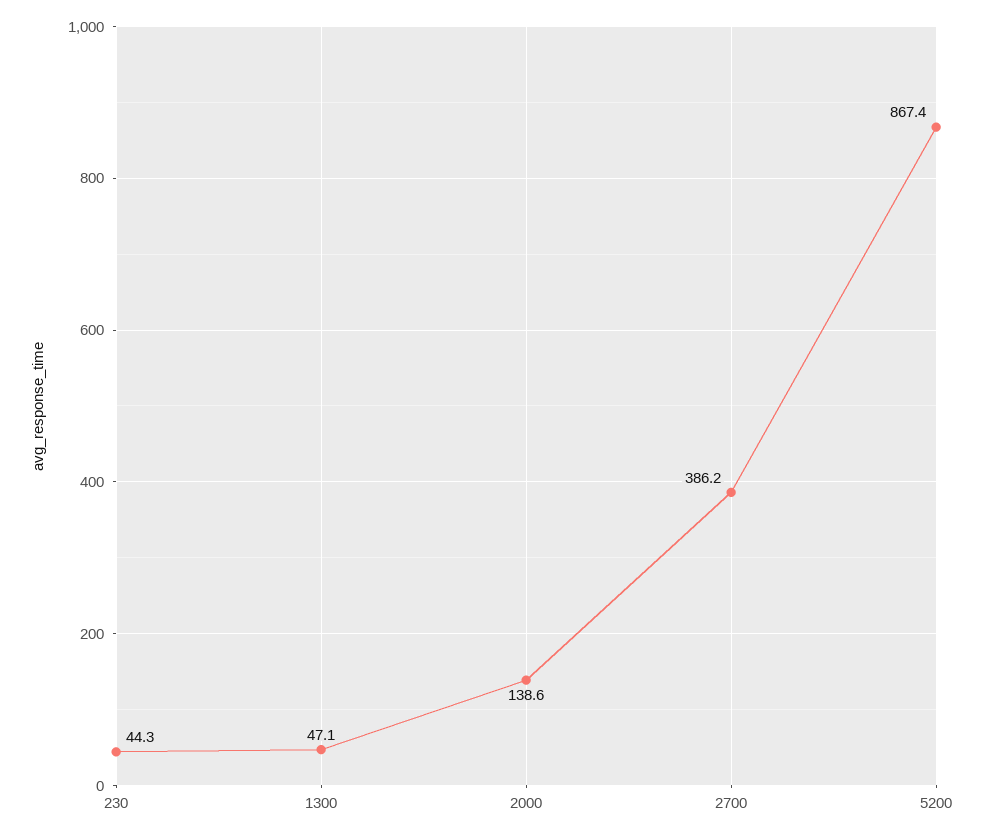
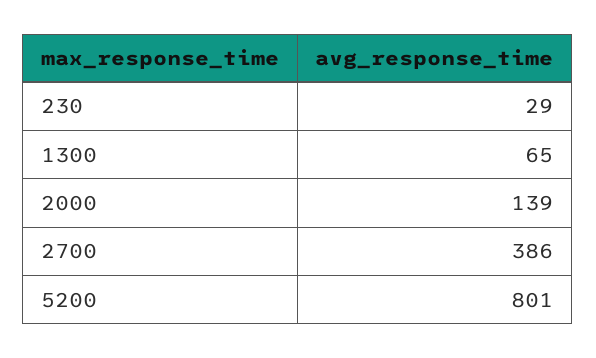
  {
-   "230": 44.3,
+   "230": 29,
-   "1300": 47.1,
+   "1300": 65,
    "2000": 138.6,
    "2700": 386.2,
-   "5200": 867.4
+   "5200": 801
  }

